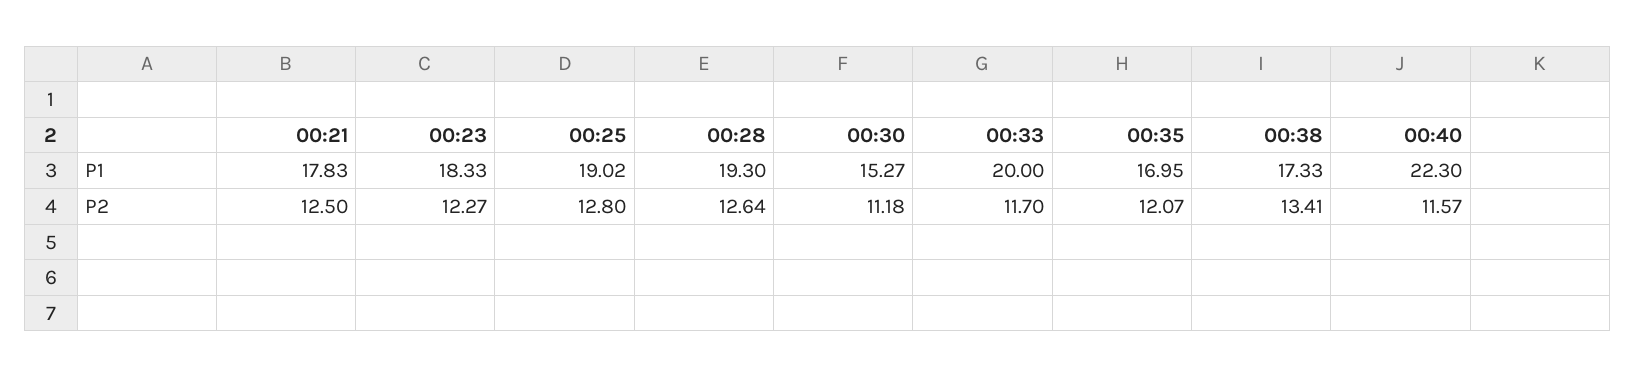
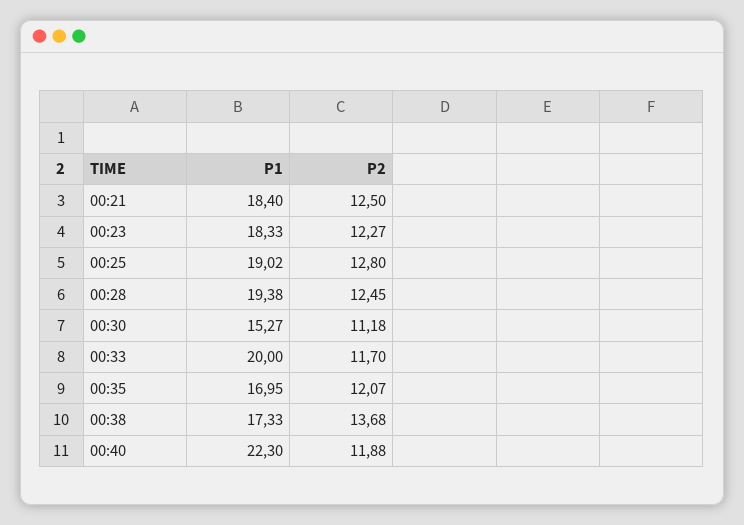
  {
    "00:21": {
-     "P1": 17.83,
+     "P1": 18.4,
      "P2": 12.5
    },
    "00:23": {
      "P1": 18.33,
      "P2": 12.27
    },
    "00:25": {
      "P1": 19.02,
      "P2": 12.8
    },
    "00:28": {
-     "P1": 19.3,
+     "P1": 19.38,
-     "P2": 12.64
+     "P2": 12.45
    },
    "00:30": {
      "P1": 15.27,
      "P2": 11.18
    },
    "00:33": {
      "P1": 20,
      "P2": 11.7
    },
    "00:35": {
      "P1": 16.95,
      "P2": 12.07
    },
    "00:38": {
      "P1": 17.33,
-     "P2": 13.41
+     "P2": 13.68
    },
    "00:40": {
      "P1": 22.3,
-     "P2": 11.57
+     "P2": 11.88
    }
  }

